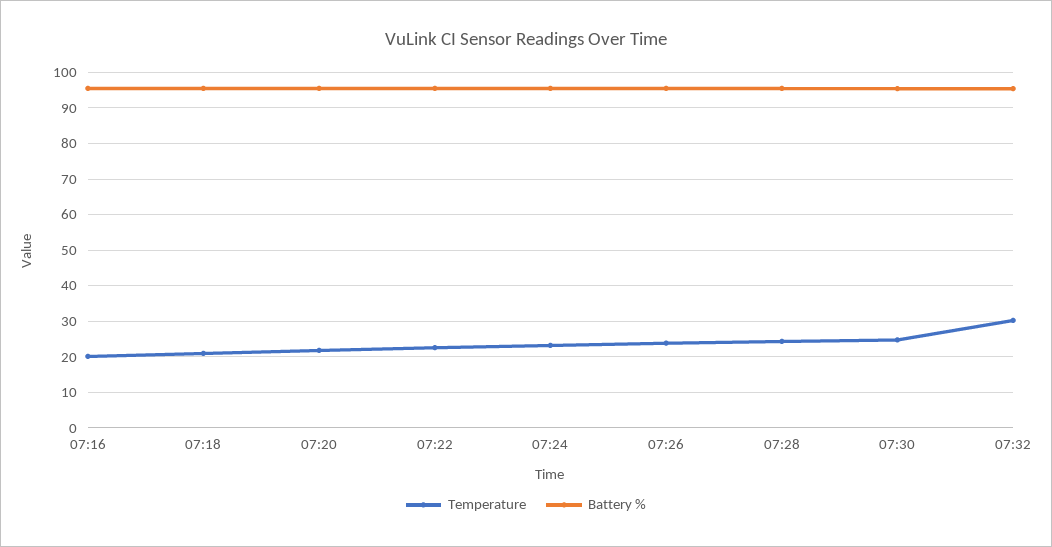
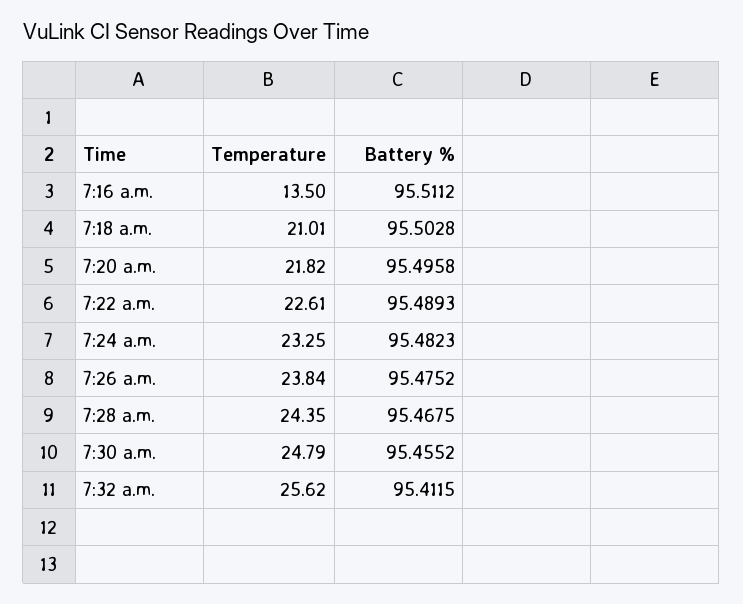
  {
    "Temperature": {
-     "07:16": 20,
+     "07:16": 13.5,
      "07:18": 21.01,
      "07:20": 21.82,
      "07:22": 22.61,
      "07:24": 23.25,
      "07:26": 23.84,
      "07:28": 24.35,
      "07:30": 24.79,
-     "07:32": 30
+     "07:32": 25.62
    },
    "Battery %": {
      "07:16": 95.5112,
      "07:18": 95.5028,
      "07:20": 95.4958,
      "07:22": 95.4893,
      "07:24": 95.4823,
      "07:26": 95.4752,
      "07:28": 95.4675,
      "07:30": 95.4552,
      "07:32": 95.4115
    }
  }

